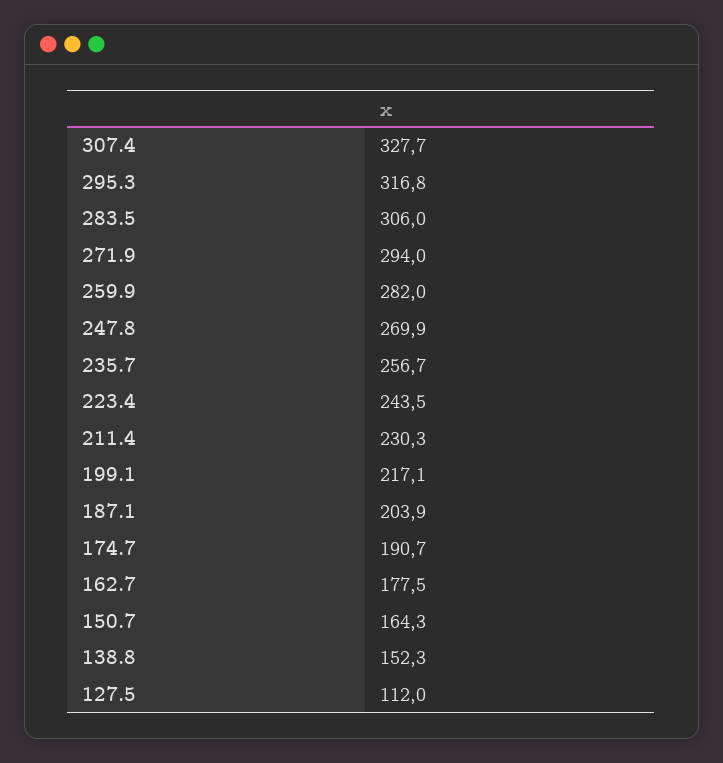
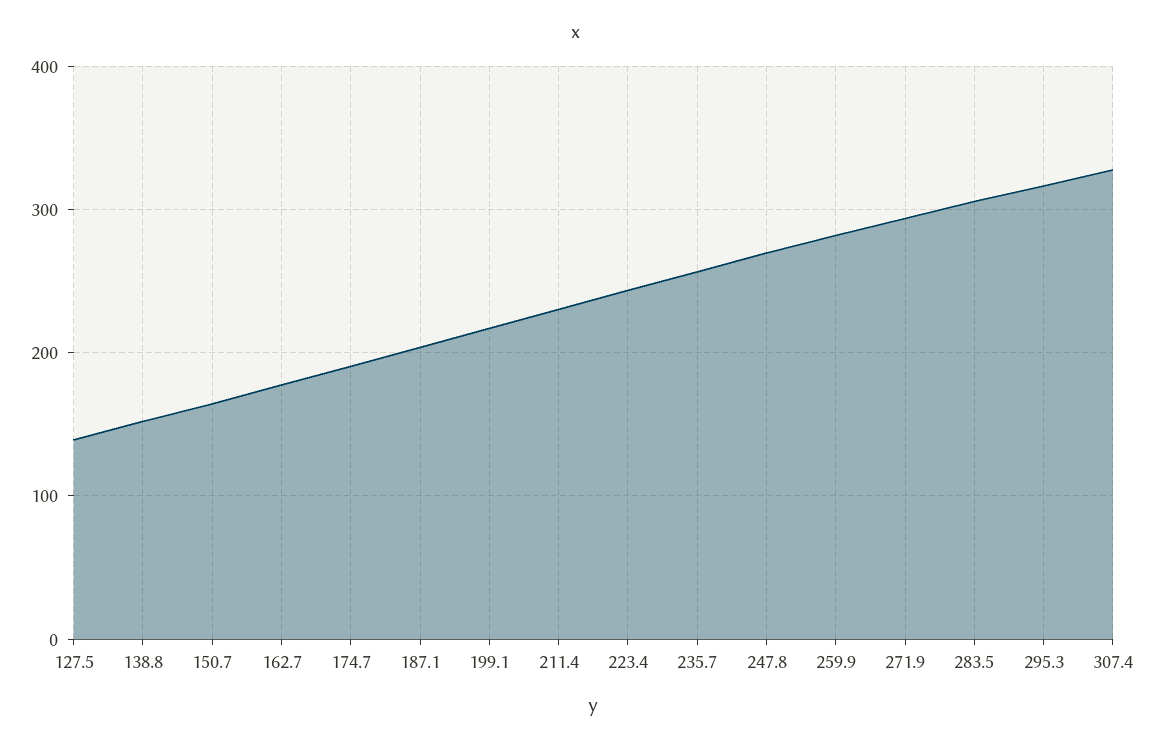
  {
    "307.4": 327.7,
    "295.3": 316.8,
    "283.5": 306,
    "271.9": 294,
    "259.9": 282,
    "247.8": 269.9,
    "235.7": 256.7,
    "223.4": 243.5,
    "211.4": 230.3,
    "199.1": 217.1,
    "187.1": 203.9,
    "174.7": 190.7,
    "162.7": 177.5,
    "150.7": 164.3,
    "138.8": 152.3,
-   "127.5": 112
+   "127.5": 140
  }

